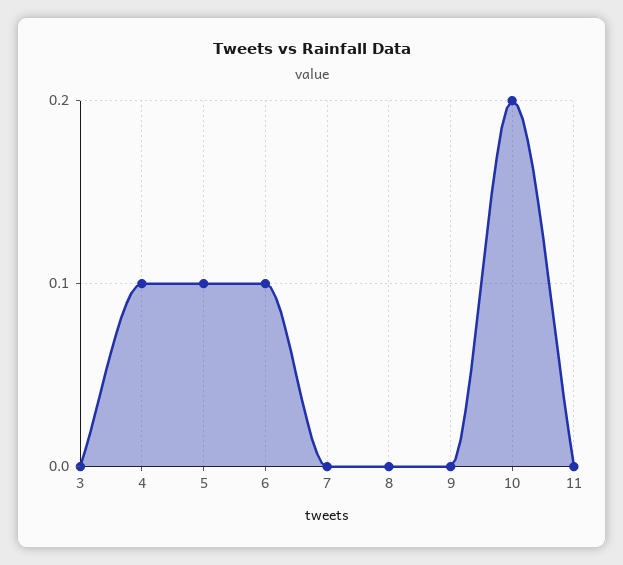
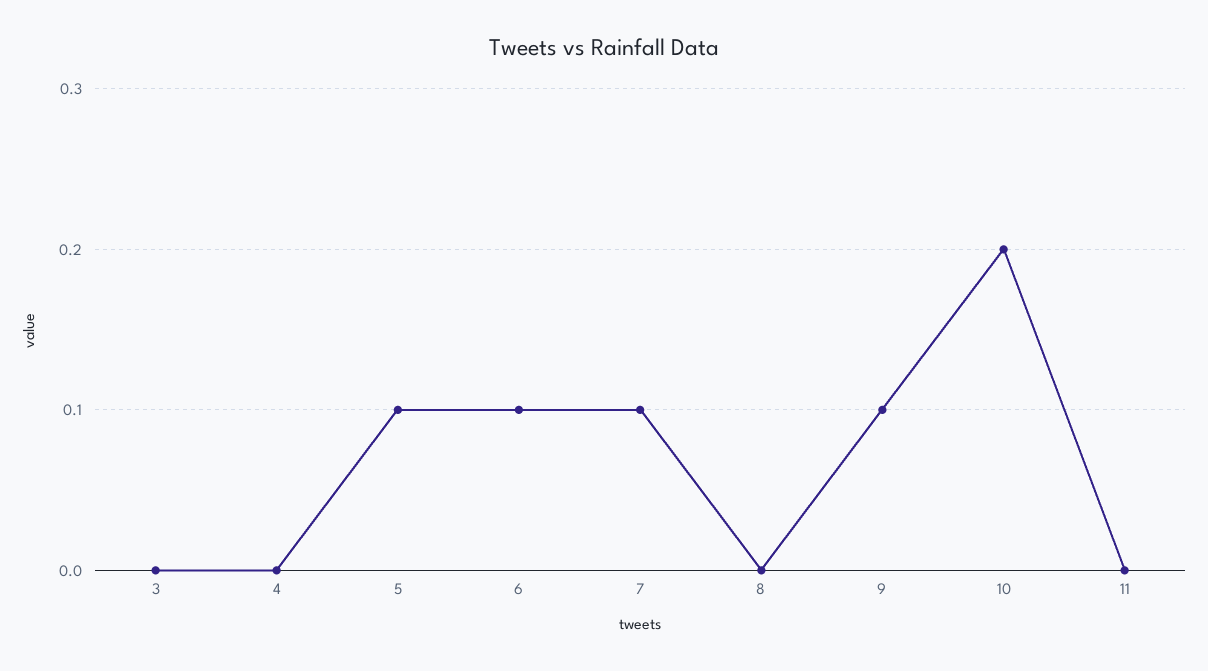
  {
    "3": 0,
-   "4": 0.1,
+   "4": 0,
    "5": 0.1,
    "6": 0.1,
-   "7": 0,
+   "7": 0.1,
    "8": 0,
-   "9": 0,
+   "9": 0.1,
    "10": 0.2,
    "11": 0
  }

